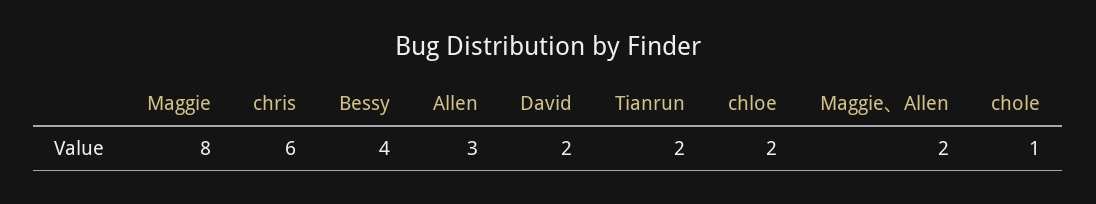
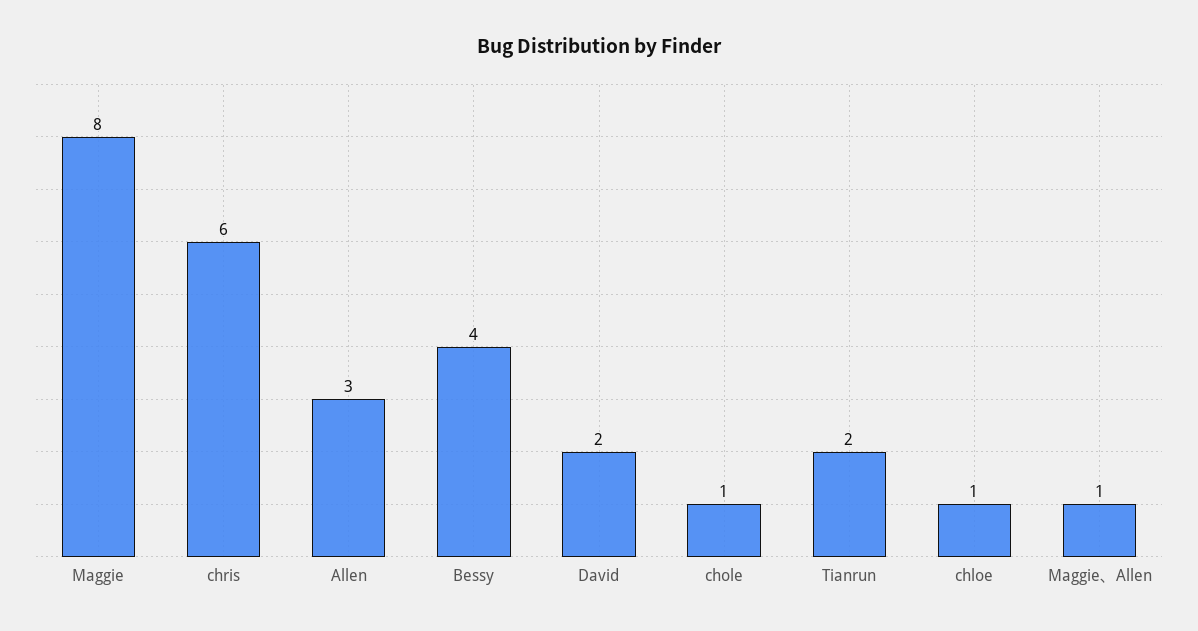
  {
    "Maggie": 8,
    "chris": 6,
    "Bessy": 4,
    "Allen": 3,
    "David": 2,
    "Tianrun": 2,
-   "chloe": 2,
+   "chloe": 1,
-   "Maggie、Allen": 2,
+   "Maggie、Allen": 1,
    "chole": 1
  }

